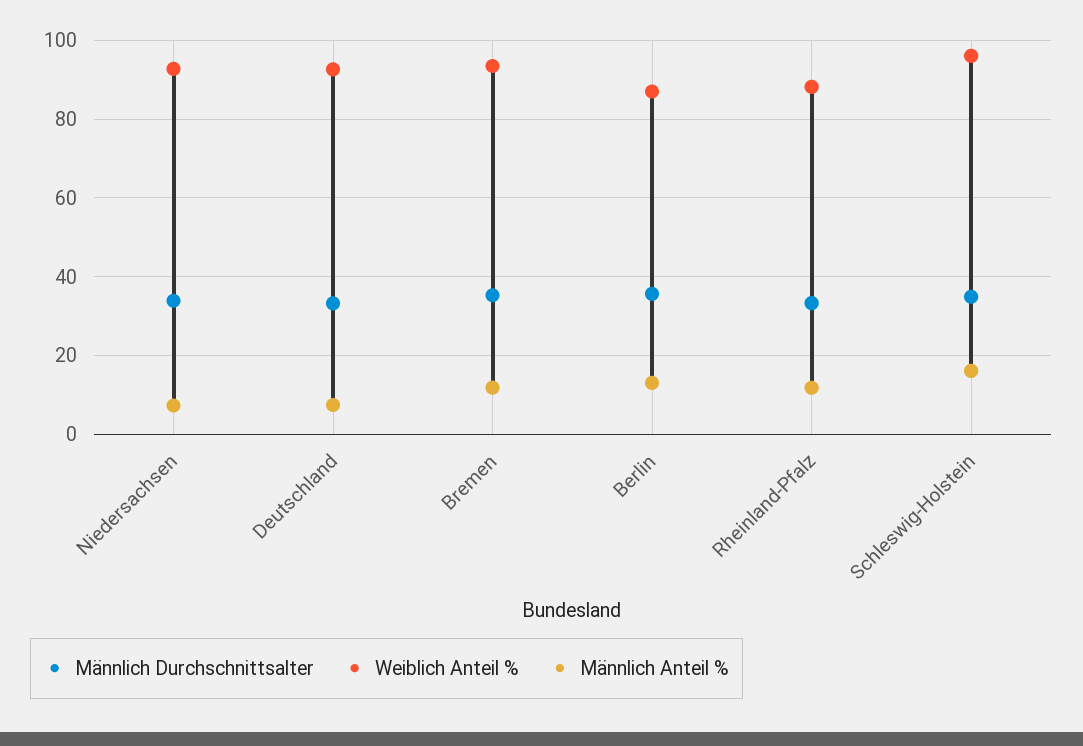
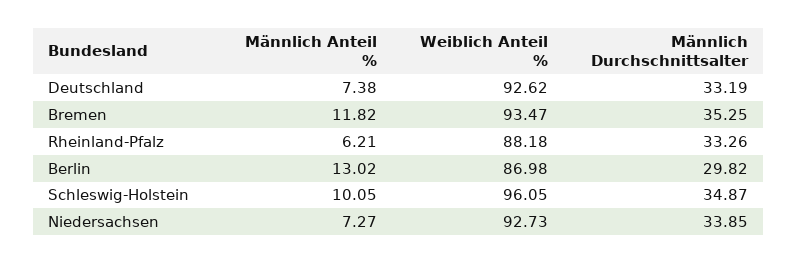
  {
    "Männlich Durchschnittsalter": {
      "Niedersachsen": 33.85,
      "Deutschland": 33.19,
      "Bremen": 35.25,
-     "Berlin": 36,
+     "Berlin": 29.82,
      "Rheinland-Pfalz": 33.26,
      "Schleswig-Holstein": 34.87
    },
    "Weiblich Anteil %": {
      "Niedersachsen": 92.73,
      "Deutschland": 92.62,
      "Bremen": 93.47,
      "Berlin": 86.98,
      "Rheinland-Pfalz": 88.18,
      "Schleswig-Holstein": 96.05
    },
    "Männlich Anteil %": {
      "Niedersachsen": 7.27,
      "Deutschland": 7.38,
      "Bremen": 11.82,
      "Berlin": 13.02,
-     "Rheinland-Pfalz": 12,
+     "Rheinland-Pfalz": 6.21,
-     "Schleswig-Holstein": 16
+     "Schleswig-Holstein": 10.05
    }
  }

